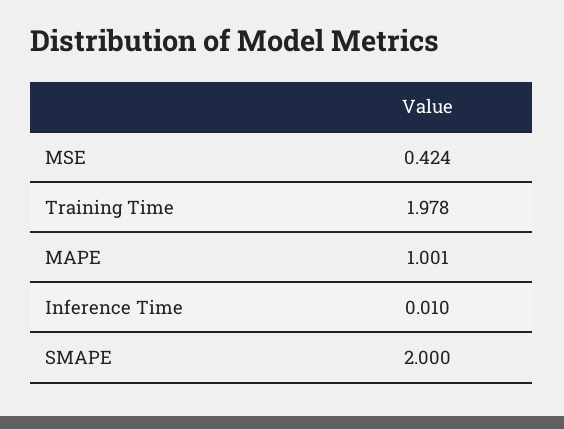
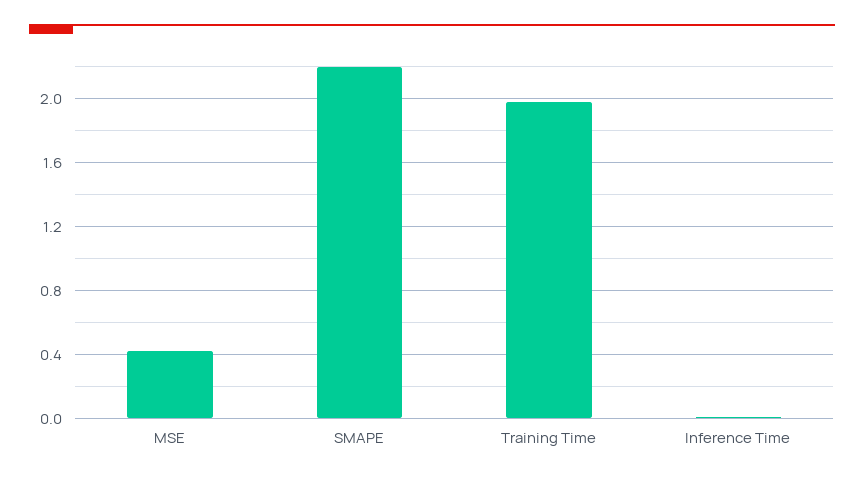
  {
    "MSE": 0.424,
    "Training Time": 1.978,
-   "MAPE": 1.001,
    "Inference Time": 0.01,
-   "SMAPE": 2
+   "SMAPE": 2.2
  }

